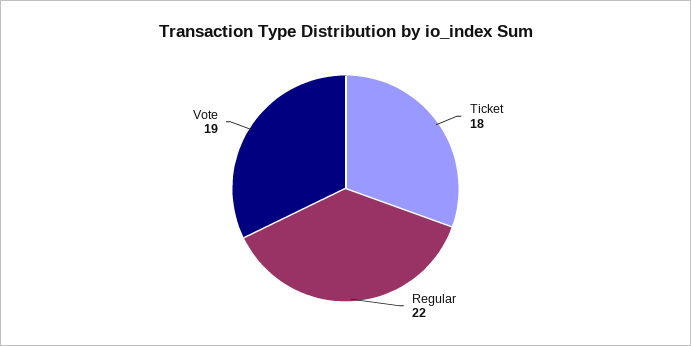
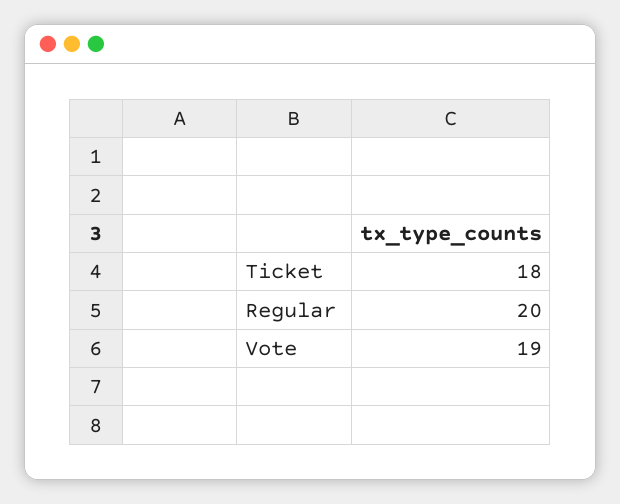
  {
    "Ticket": 18,
-   "Regular": 22,
+   "Regular": 20,
    "Vote": 19
  }

